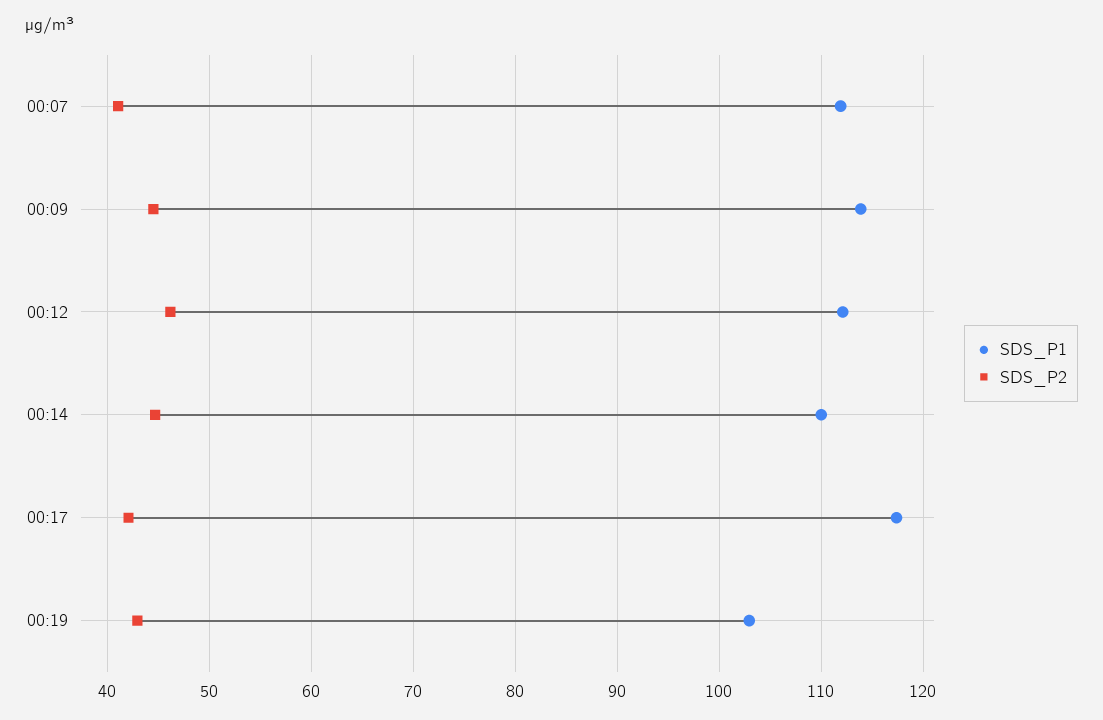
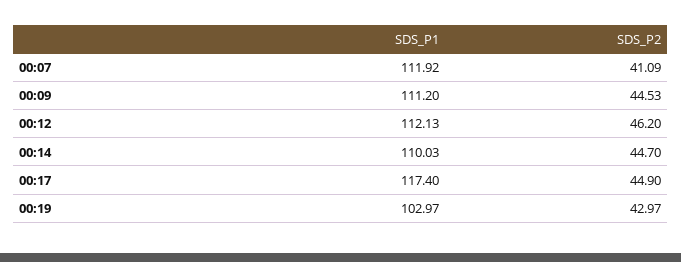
  {
    "SDS_P1": {
      "00:07": 111.92,
-     "00:09": 114,
+     "00:09": 111.2,
      "00:12": 112.13,
      "00:14": 110.03,
      "00:17": 117.4,
      "00:19": 102.97
    },
    "SDS_P2": {
      "00:07": 41.09,
      "00:09": 44.53,
      "00:12": 46.2,
      "00:14": 44.7,
-     "00:17": 42,
+     "00:17": 44.9,
      "00:19": 42.97
    }
  }

